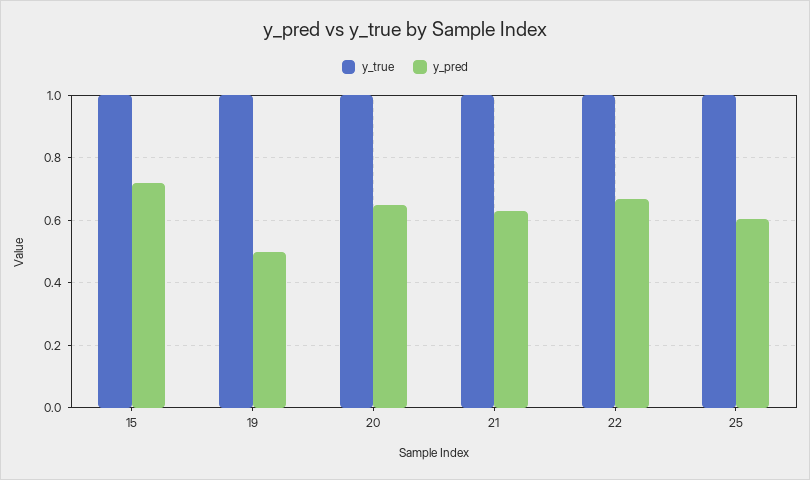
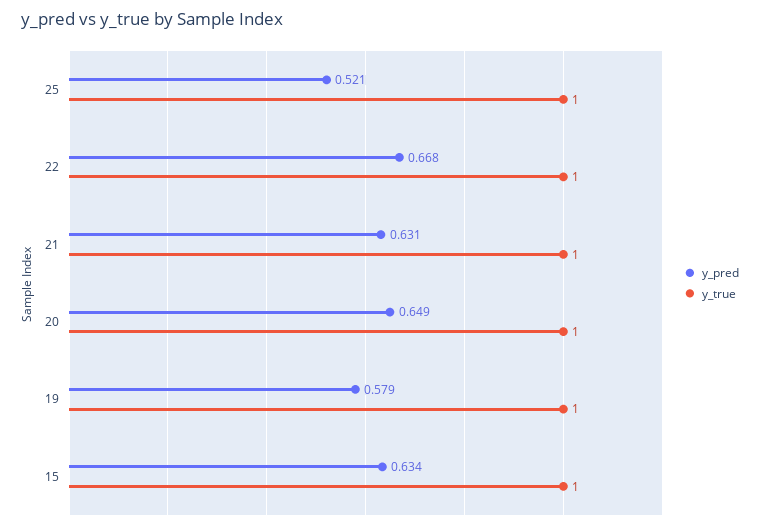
  {
    "y_true": {
      "15": 1,
      "19": 1,
      "20": 1,
      "21": 1,
      "22": 1,
      "25": 1
    },
    "y_pred": {
-     "15": 0.72,
+     "15": 0.634,
-     "19": 0.5,
+     "19": 0.579,
      "20": 0.649,
      "21": 0.631,
      "22": 0.668,
-     "25": 0.6
+     "25": 0.521
    }
  }

